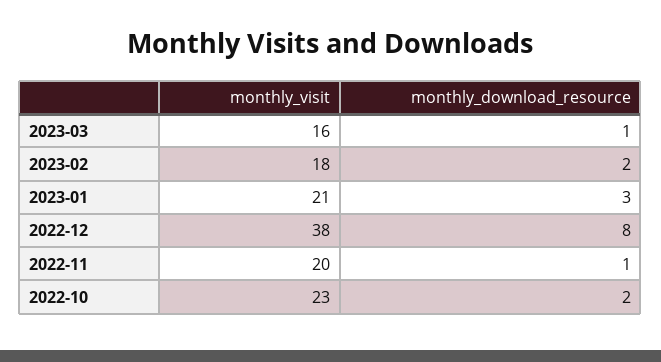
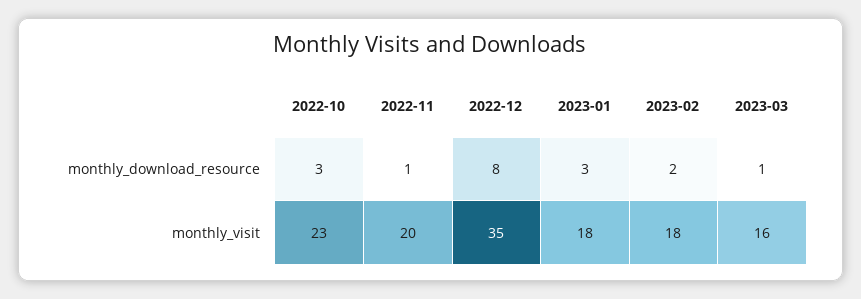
  {
    "monthly_visit": {
      "2023-03": 16,
      "2023-02": 18,
-     "2023-01": 21,
+     "2023-01": 18,
-     "2022-12": 38,
+     "2022-12": 35,
      "2022-11": 20,
      "2022-10": 23
    },
    "monthly_download_resource": {
      "2023-03": 1,
      "2023-02": 2,
      "2023-01": 3,
      "2022-12": 8,
      "2022-11": 1,
-     "2022-10": 2
+     "2022-10": 3
    }
  }

